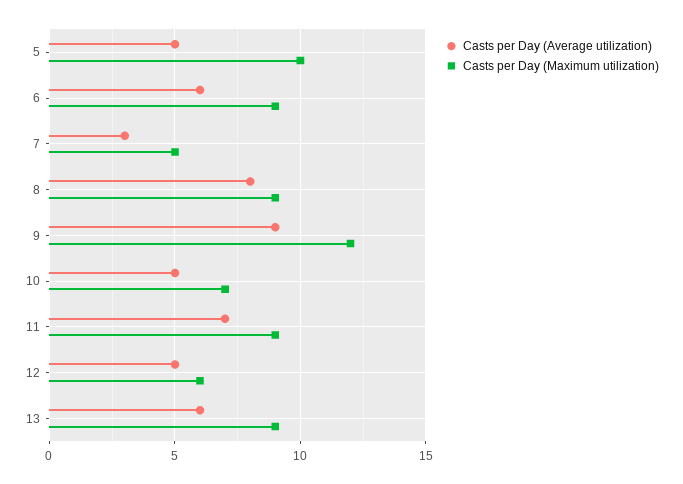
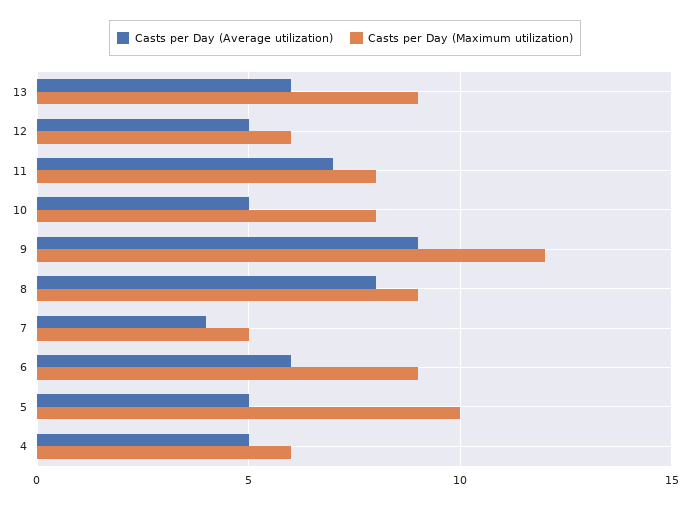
  {
    "Casts per Day (Average utilization)": {
      "5": 5,
      "6": 6,
-     "7": 3,
+     "7": 4,
      "8": 8,
      "9": 9,
      "10": 5,
      "11": 7,
      "12": 5,
-     "13": 6
+     "13": 6,
+     "4": 5
    },
    "Casts per Day (Maximum utilization)": {
      "5": 10,
      "6": 9,
      "7": 5,
      "8": 9,
      "9": 12,
-     "10": 7,
+     "10": 8,
-     "11": 9,
+     "11": 8,
      "12": 6,
-     "13": 9
+     "13": 9,
+     "4": 6
    }
  }

